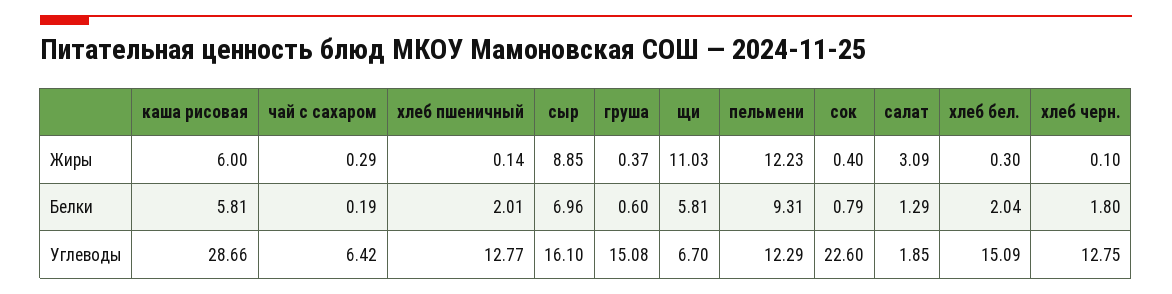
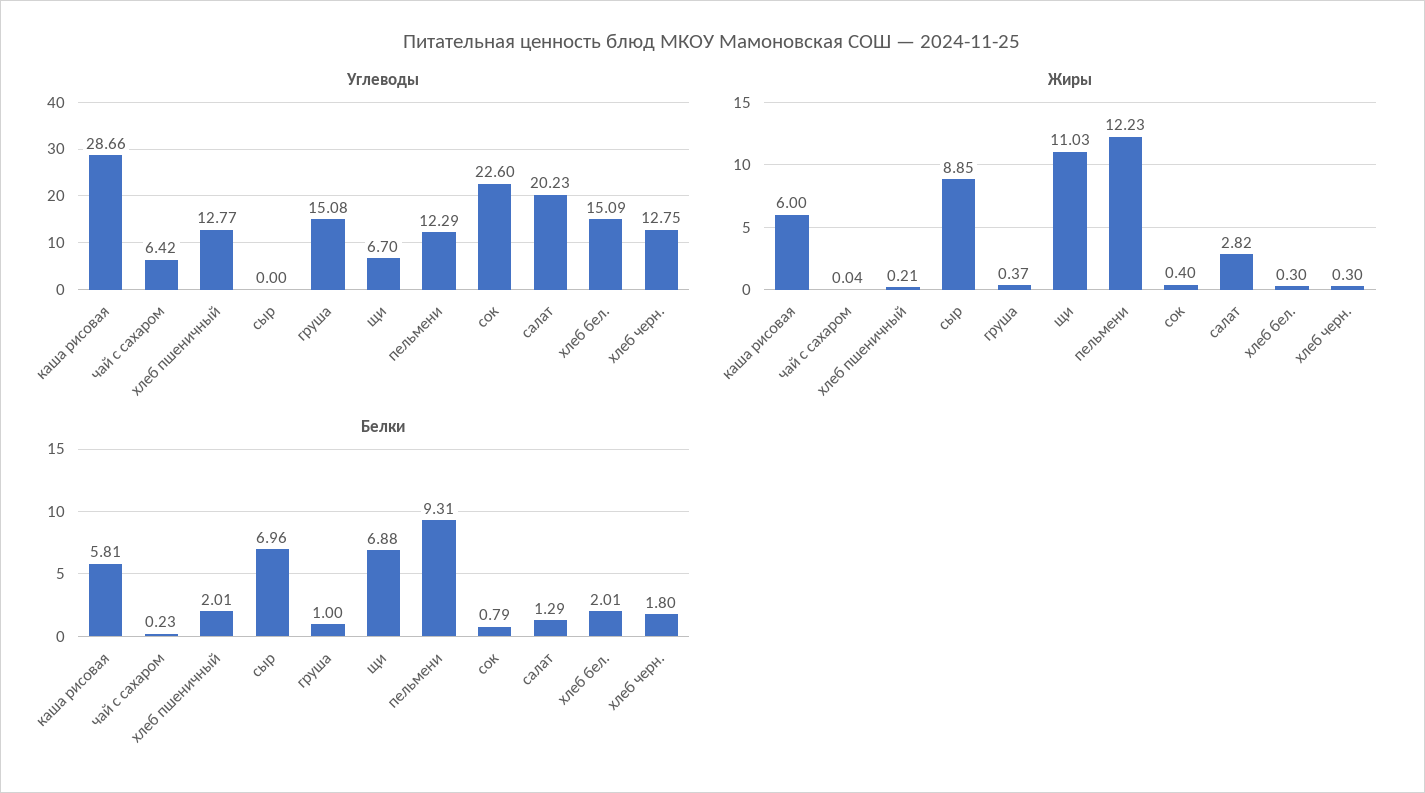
  {
    "Жиры": {
      "каша рисовая": 6,
-     "чай с сахаром": 0.29,
+     "чай с сахаром": 0.04,
-     "хлеб пшеничный": 0.14,
+     "хлеб пшеничный": 0.21,
      "сыр": 8.85,
      "груша": 0.37,
      "щи": 11.03,
      "пельмени": 12.23,
      "сок": 0.4,
-     "салат": 3.09,
+     "салат": 2.82,
      "хлеб бел.": 0.3,
-     "хлеб черн.": 0.1
+     "хлеб черн.": 0.3
    },
    "Белки": {
      "каша рисовая": 5.81,
-     "чай с сахаром": 0.19,
+     "чай с сахаром": 0.23,
      "хлеб пшеничный": 2.01,
      "сыр": 6.96,
-     "груша": 0.6,
+     "груша": 1,
-     "щи": 5.81,
+     "щи": 6.88,
      "пельмени": 9.31,
      "сок": 0.79,
      "салат": 1.29,
-     "хлеб бел.": 2.04,
+     "хлеб бел.": 2.01,
      "хлеб черн.": 1.8
    },
    "Углеводы": {
      "каша рисовая": 28.66,
      "чай с сахаром": 6.42,
      "хлеб пшеничный": 12.77,
-     "сыр": 16.1,
+     "сыр": 0,
      "груша": 15.08,
      "щи": 6.7,
      "пельмени": 12.29,
      "сок": 22.6,
-     "салат": 1.85,
+     "салат": 20.23,
      "хлеб бел.": 15.09,
      "хлеб черн.": 12.75
    }
  }

